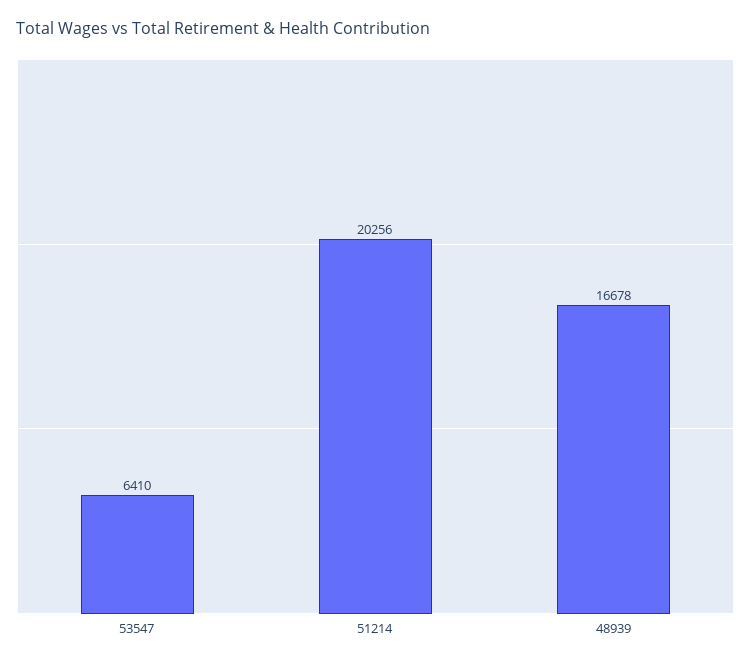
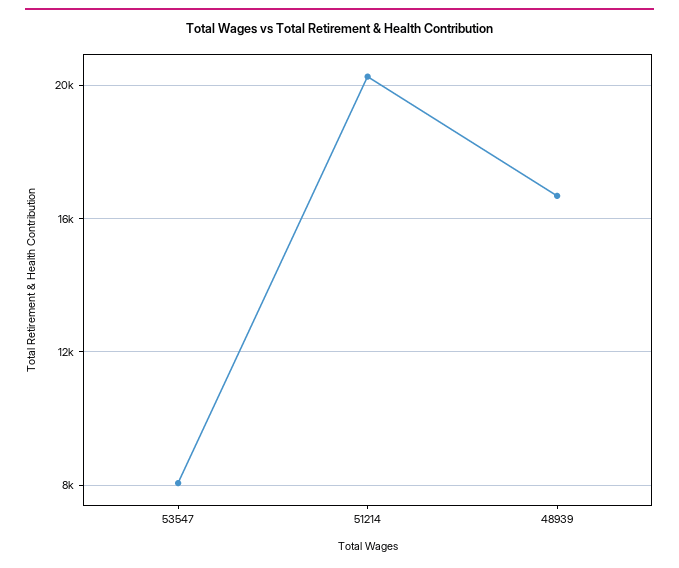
  {
-   "53547": 6410,
+   "53547": 8000,
    "51214": 20256,
    "48939": 16678
  }

